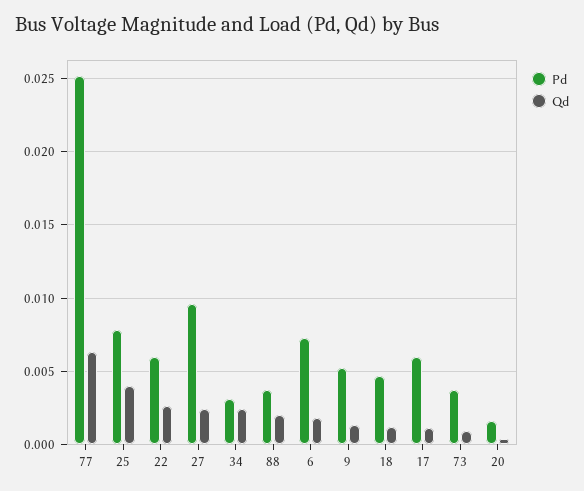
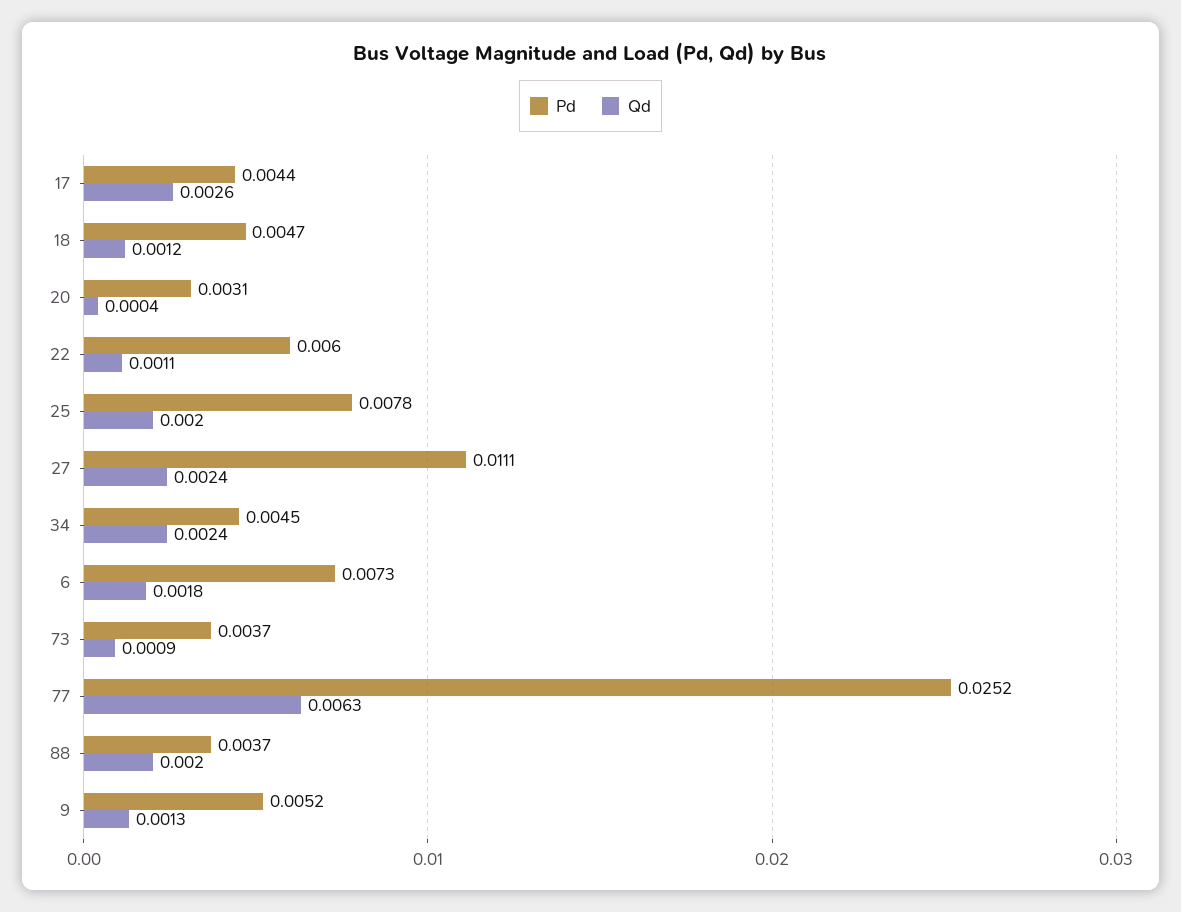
  {
    "Pd": {
      "77": 0.0252,
      "25": 0.0078,
      "22": 0.006,
-     "27": 0.0095,
+     "27": 0.0111,
-     "34": 0.003,
+     "34": 0.0045,
      "88": 0.0037,
      "6": 0.0073,
      "9": 0.0052,
      "18": 0.0047,
-     "17": 0.006,
+     "17": 0.0044,
      "73": 0.0037,
-     "20": 0.0015
+     "20": 0.0031
    },
    "Qd": {
      "77": 0.0063,
-     "25": 0.004,
+     "25": 0.002,
-     "22": 0.0025,
+     "22": 0.0011,
      "27": 0.0024,
      "34": 0.0024,
      "88": 0.002,
      "6": 0.0018,
      "9": 0.0013,
      "18": 0.0012,
-     "17": 0.001,
+     "17": 0.0026,
      "73": 0.0009,
      "20": 0.0004
    }
  }

